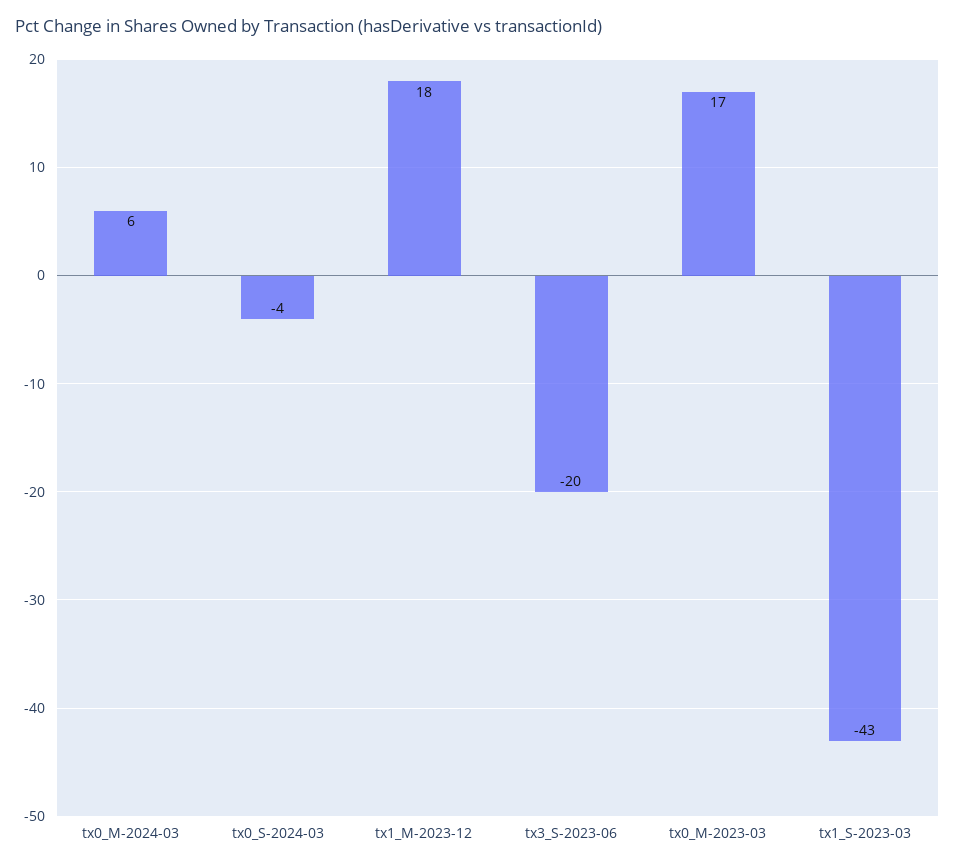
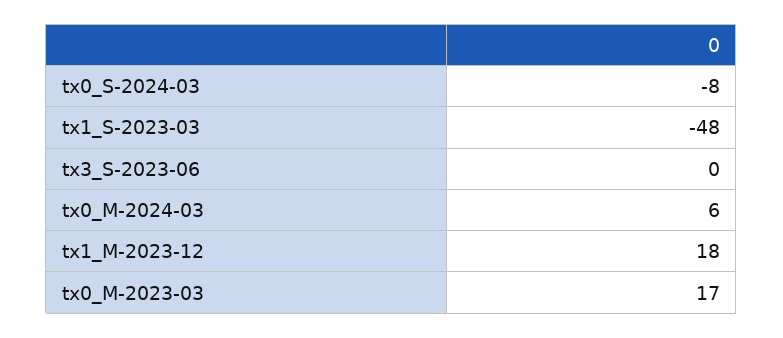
  {
    "tx0_M-2024-03": 6,
-   "tx0_S-2024-03": -4,
+   "tx0_S-2024-03": -8,
    "tx1_M-2023-12": 18,
-   "tx3_S-2023-06": -20,
+   "tx3_S-2023-06": 0,
    "tx0_M-2023-03": 17,
-   "tx1_S-2023-03": -43
+   "tx1_S-2023-03": -48
  }

